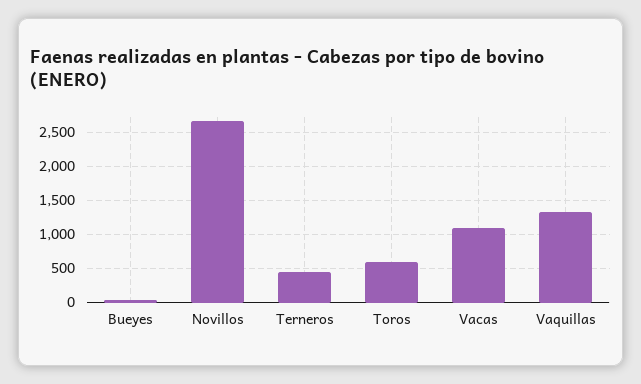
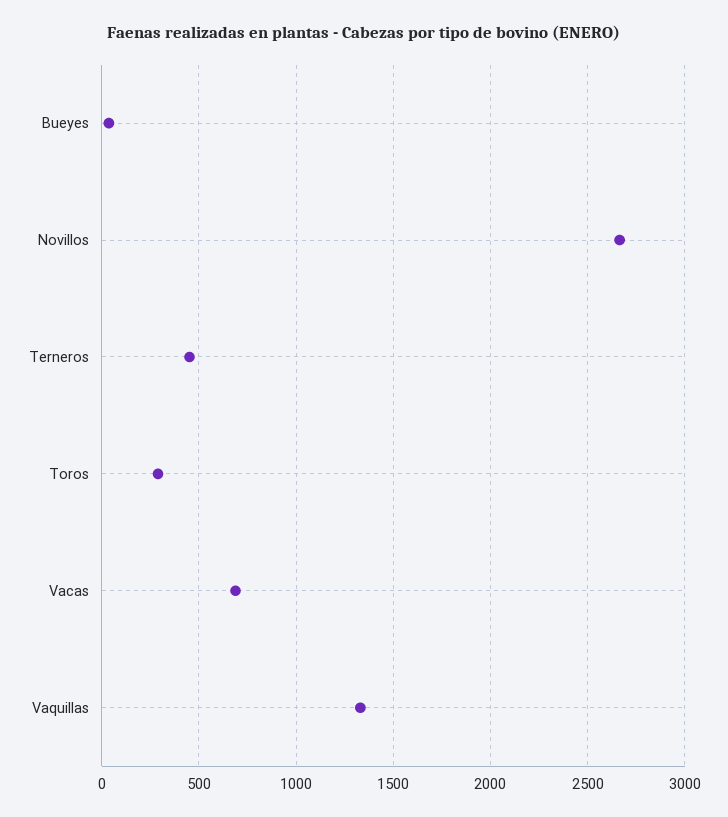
  {
    "Bueyes": 50,
    "Novillos": 2650,
    "Terneros": 450,
-   "Toros": 600,
+   "Toros": 300,
-   "Vacas": 1100,
+   "Vacas": 700,
    "Vaquillas": 1350
  }

